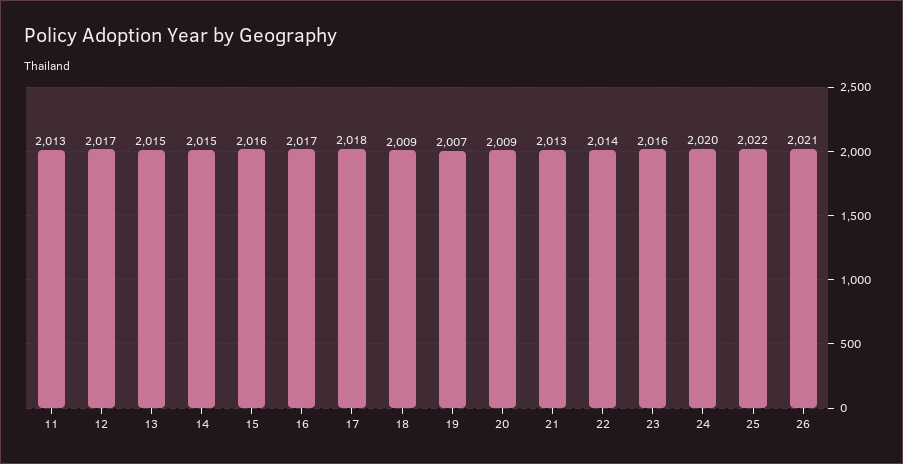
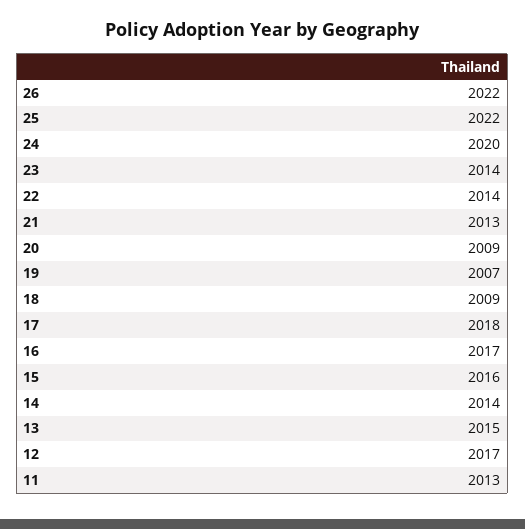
  {
    "11": 2013,
    "12": 2017,
    "13": 2015,
-   "14": 2015,
+   "14": 2014,
    "15": 2016,
    "16": 2017,
    "17": 2018,
    "18": 2009,
    "19": 2007,
    "20": 2009,
    "21": 2013,
    "22": 2014,
-   "23": 2016,
+   "23": 2014,
    "24": 2020,
    "25": 2022,
-   "26": 2021
+   "26": 2022
  }

